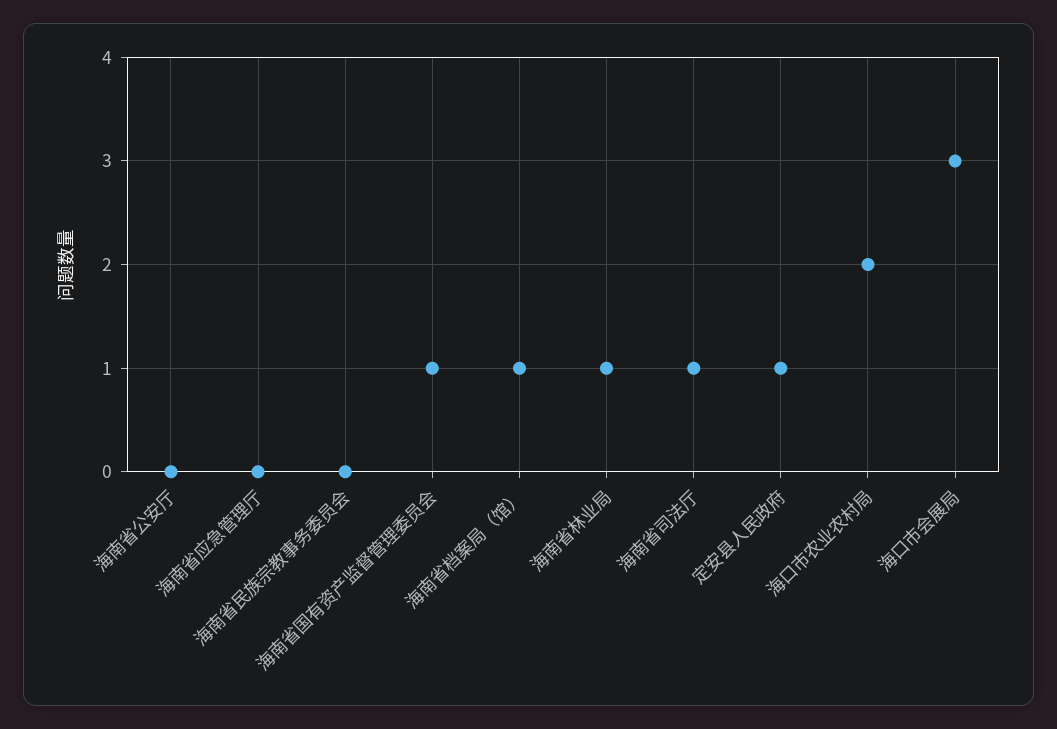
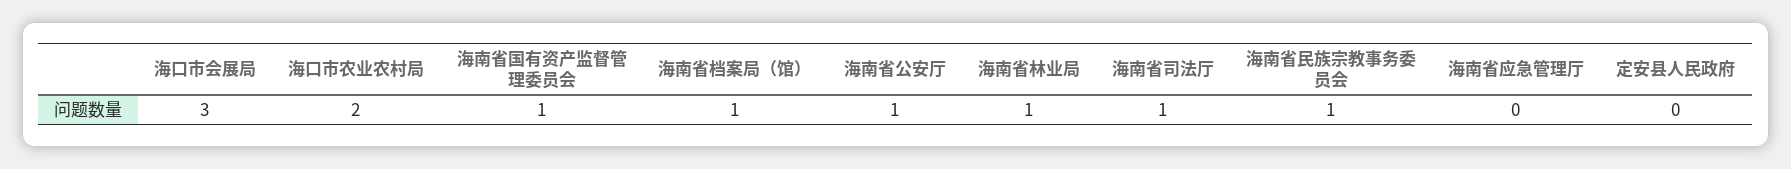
  {
-   "海南省公安厅": 0,
+   "海南省公安厅": 1,
    "海南省应急管理厅": 0,
-   "海南省民族宗教事务委员会": 0,
+   "海南省民族宗教事务委员会": 1,
    "海南省国有资产监督管理委员会": 1,
    "海南省档案局（馆）": 1,
    "海南省林业局": 1,
    "海南省司法厅": 1,
-   "定安县人民政府": 1,
+   "定安县人民政府": 0,
    "海口市农业农村局": 2,
    "海口市会展局": 3
  }

